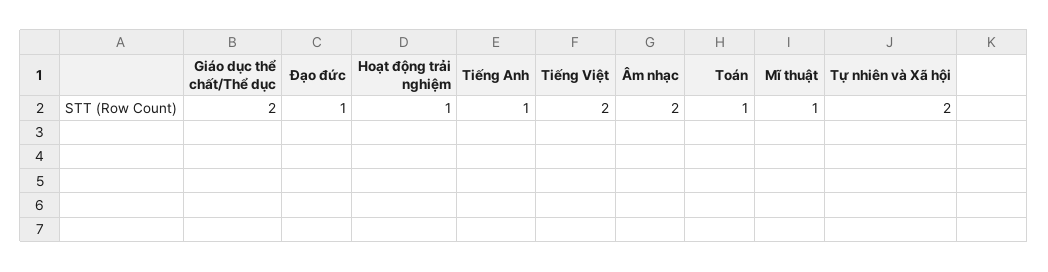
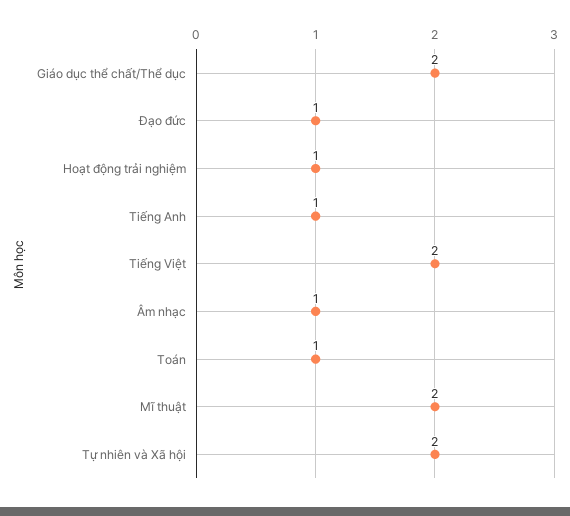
  {
    "Giáo dục thể chất/Thể dục": 2,
    "Đạo đức": 1,
    "Hoạt động trải nghiệm": 1,
    "Tiếng Anh": 1,
    "Tiếng Việt": 2,
-   "Âm nhạc": 2,
+   "Âm nhạc": 1,
    "Toán": 1,
-   "Mĩ thuật": 1,
+   "Mĩ thuật": 2,
    "Tự nhiên và Xã hội": 2
  }

